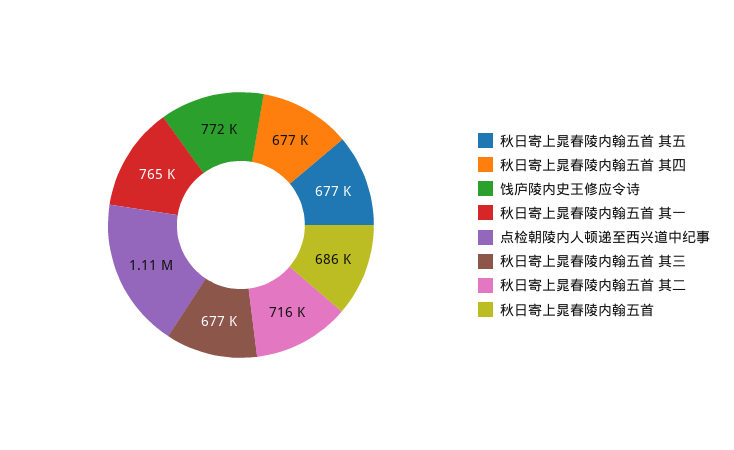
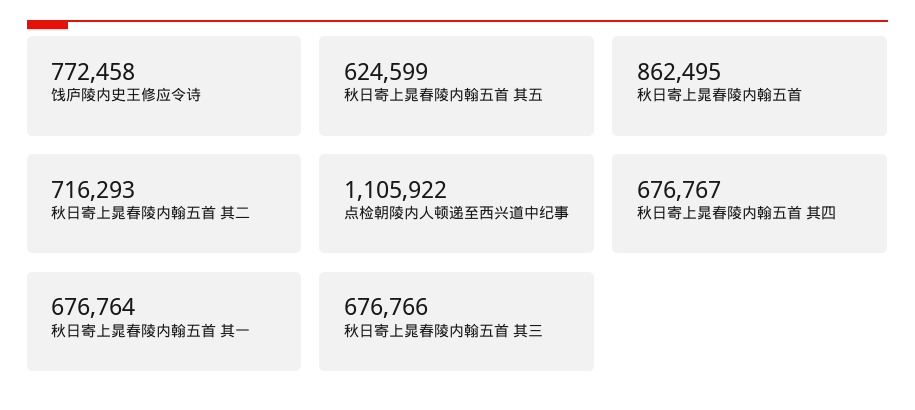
  {
-   "秋日寄上晁春陵内翰五首 其五": 677000,
+   "秋日寄上晁春陵内翰五首 其五": 624599,
    "秋日寄上晁春陵内翰五首 其四": 676767,
    "饯庐陵内史王修应令诗": 772458,
-   "秋日寄上晁春陵内翰五首 其一": 765000,
+   "秋日寄上晁春陵内翰五首 其一": 676764,
    "点检朝陵内人顿递至西兴道中纪事": 1105922,
    "秋日寄上晁春陵内翰五首 其三": 676766,
    "秋日寄上晁春陵内翰五首 其二": 716293,
-   "秋日寄上晁春陵内翰五首": 686000
+   "秋日寄上晁春陵内翰五首": 862495
  }

